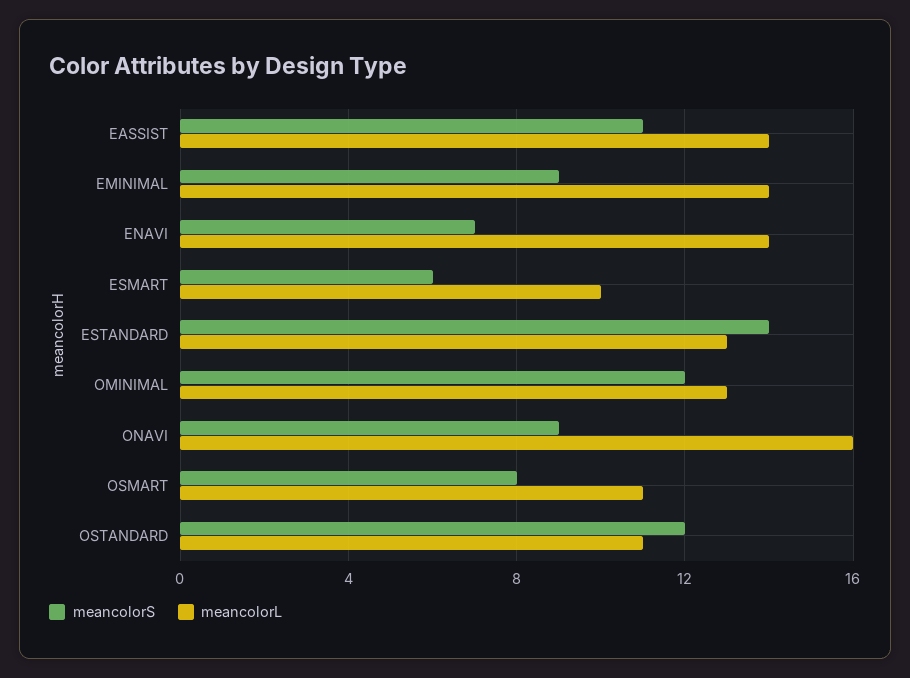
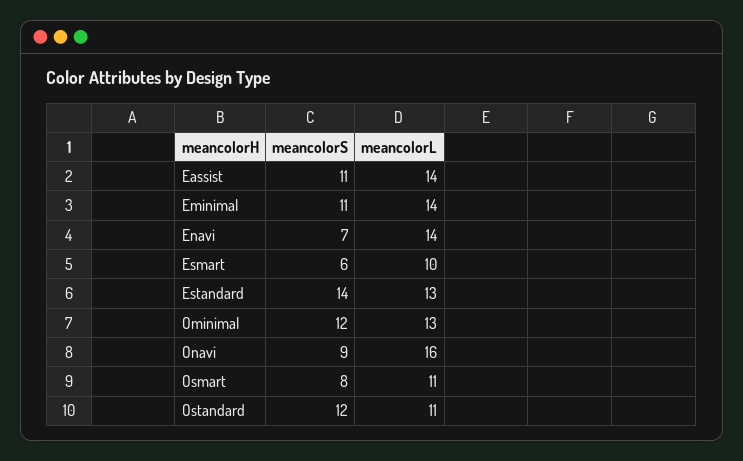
  {
    "meancolorS": {
      "EASSIST": 11,
-     "EMINIMAL": 9,
+     "EMINIMAL": 11,
      "ENAVI": 7,
      "ESMART": 6,
      "ESTANDARD": 14,
      "OMINIMAL": 12,
      "ONAVI": 9,
      "OSMART": 8,
      "OSTANDARD": 12
    },
    "meancolorL": {
      "EASSIST": 14,
      "EMINIMAL": 14,
      "ENAVI": 14,
      "ESMART": 10,
      "ESTANDARD": 13,
      "OMINIMAL": 13,
      "ONAVI": 16,
      "OSMART": 11,
      "OSTANDARD": 11
    }
  }

